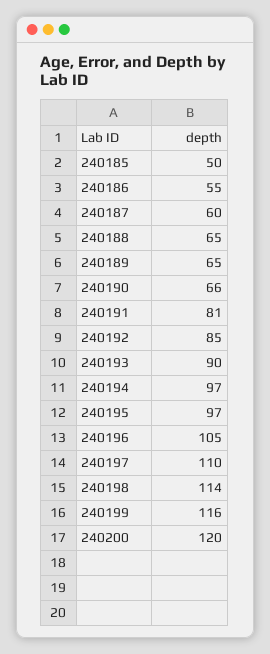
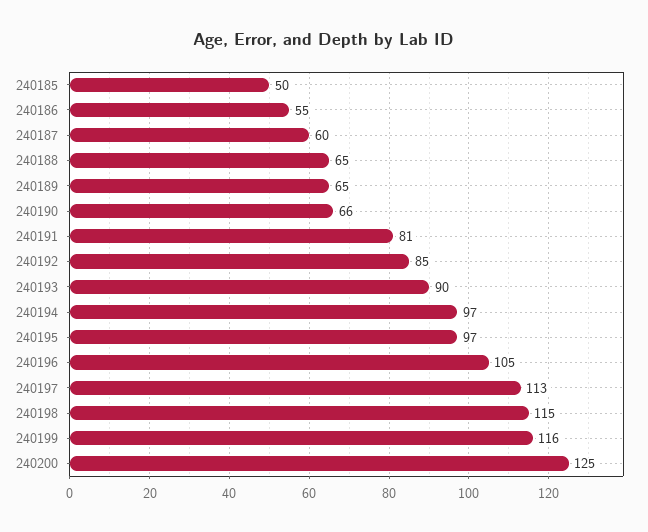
  {
    "240185": 50,
    "240186": 55,
    "240187": 60,
    "240188": 65,
    "240189": 65,
    "240190": 66,
    "240191": 81,
    "240192": 85,
    "240193": 90,
    "240194": 97,
    "240195": 97,
    "240196": 105,
-   "240197": 110,
+   "240197": 113,
-   "240198": 114,
+   "240198": 115,
    "240199": 116,
-   "240200": 120
+   "240200": 125
  }

